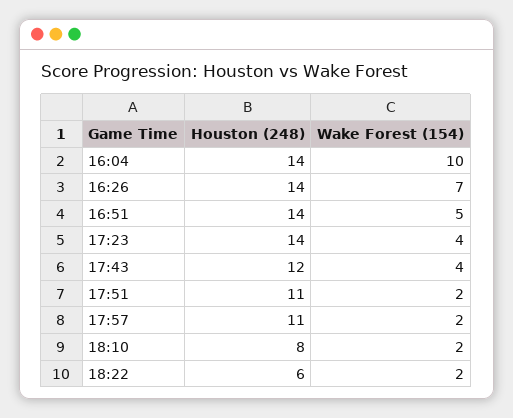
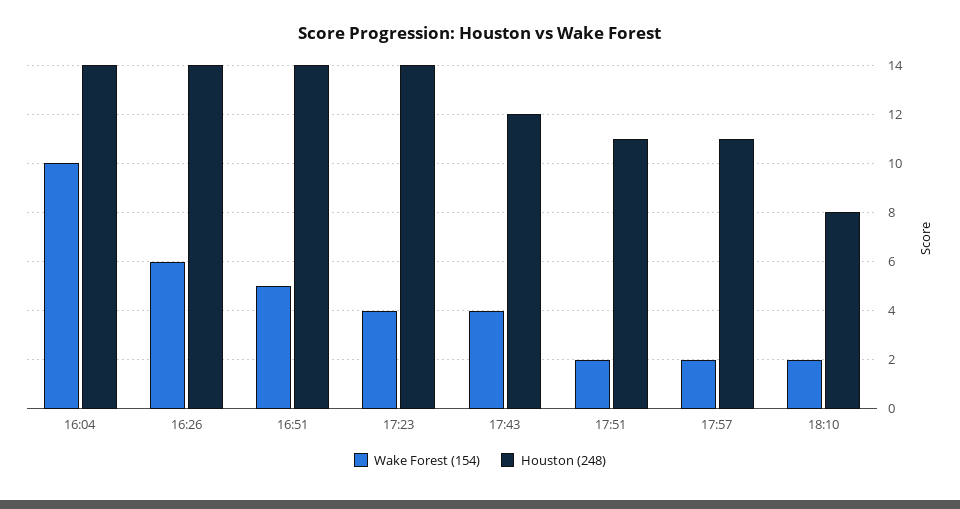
  {
    "Houston (248)": {
      "16:04": 14,
      "16:26": 14,
      "16:51": 14,
      "17:23": 14,
      "17:43": 12,
      "17:51": 11,
      "17:57": 11,
-     "18:10": 8,
+     "18:10": 8
-     "18:22": 6
    },
    "Wake Forest (154)": {
      "16:04": 10,
-     "16:26": 7,
+     "16:26": 6,
      "16:51": 5,
      "17:23": 4,
      "17:43": 4,
      "17:51": 2,
      "17:57": 2,
-     "18:10": 2,
+     "18:10": 2
-     "18:22": 2
    }
  }

